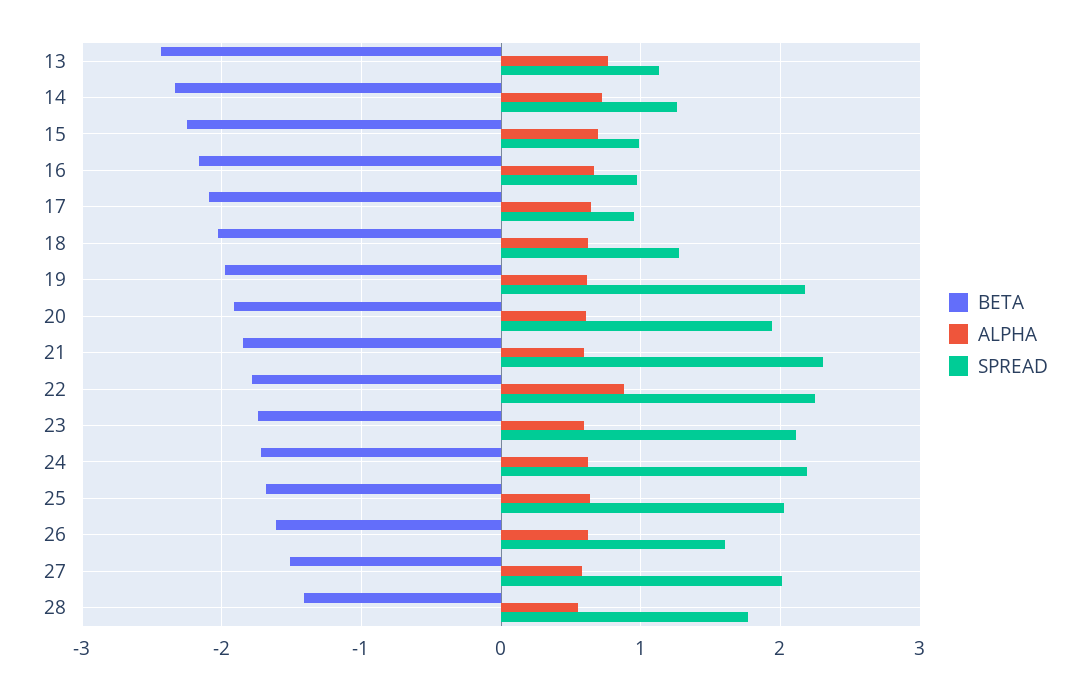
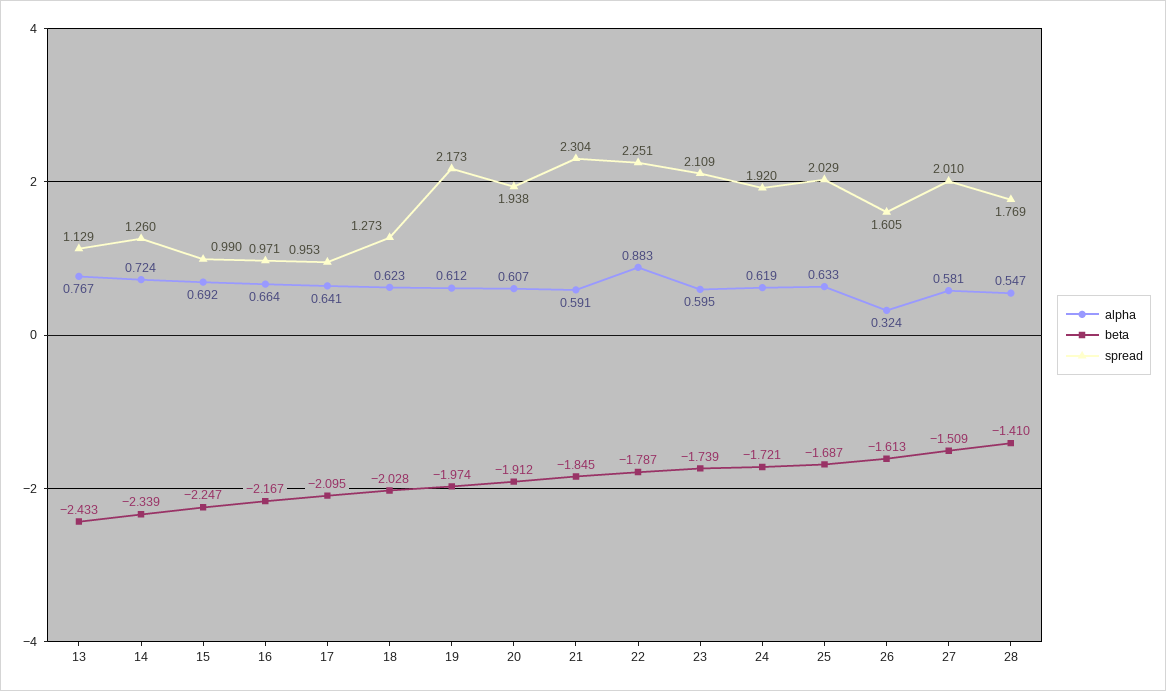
  {
    "BETA": {
      "13": -2.433,
      "14": -2.339,
      "15": -2.247,
      "16": -2.167,
      "17": -2.095,
      "18": -2.028,
      "19": -1.974,
      "20": -1.912,
      "21": -1.845,
      "22": -1.787,
      "23": -1.739,
      "24": -1.721,
      "25": -1.687,
      "26": -1.613,
      "27": -1.509,
      "28": -1.41
    },
    "ALPHA": {
      "13": 0.767,
      "14": 0.724,
      "15": 0.692,
      "16": 0.664,
      "17": 0.641,
      "18": 0.623,
      "19": 0.612,
      "20": 0.607,
      "21": 0.591,
      "22": 0.883,
      "23": 0.595,
      "24": 0.619,
      "25": 0.633,
-     "26": 0.6,
+     "26": 0.324,
      "27": 0.581,
      "28": 0.547
    },
    "SPREAD": {
      "13": 1.129,
      "14": 1.26,
      "15": 0.99,
      "16": 0.971,
      "17": 0.953,
      "18": 1.273,
      "19": 2.173,
      "20": 1.938,
      "21": 2.304,
      "22": 2.251,
      "23": 2.109,
-     "24": 2.2,
+     "24": 1.92,
      "25": 2.029,
      "26": 1.605,
      "27": 2.01,
      "28": 1.769
    }
  }

